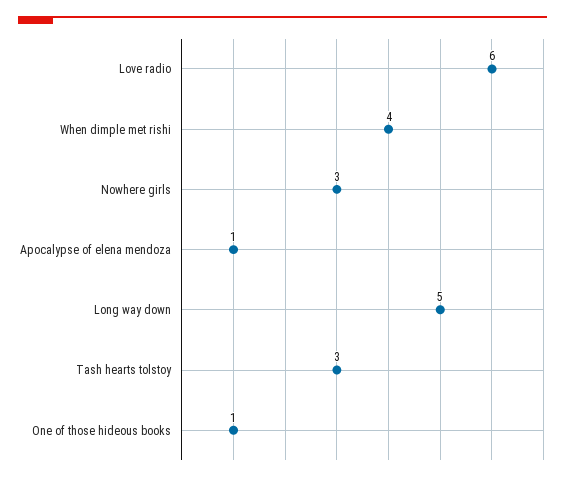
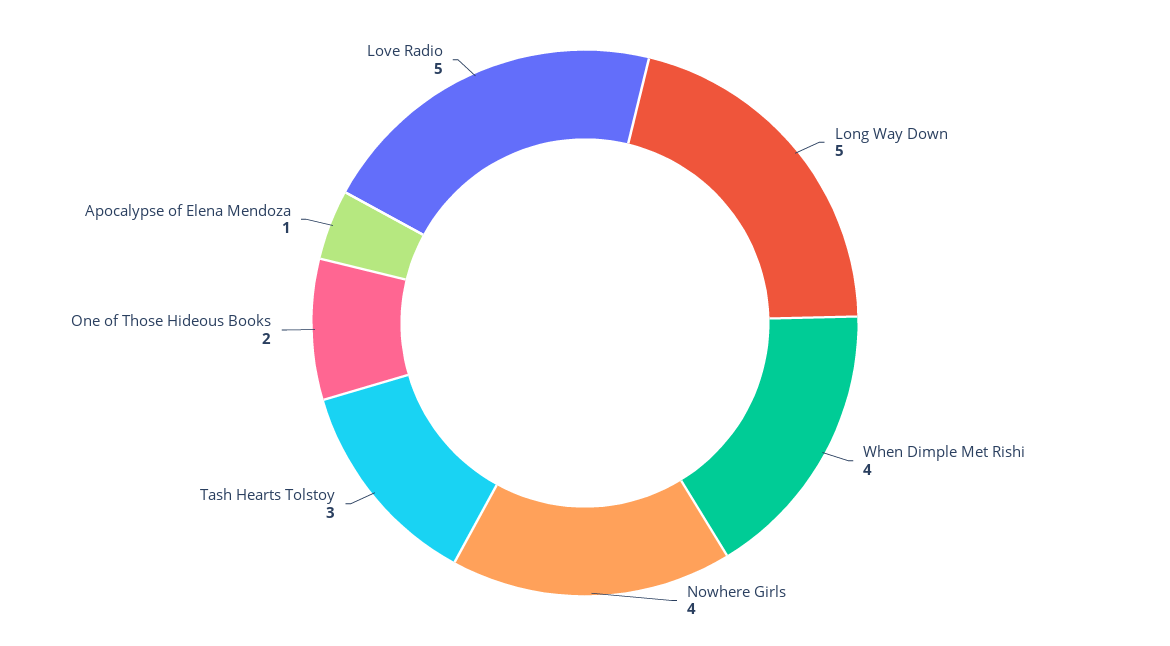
  {
-   "Love radio": 6,
+   "Love radio": 5,
    "When dimple met rishi": 4,
-   "Nowhere girls": 3,
+   "Nowhere girls": 4,
    "Apocalypse of elena mendoza": 1,
    "Long way down": 5,
    "Tash hearts tolstoy": 3,
-   "One of those hideous books": 1
+   "One of those hideous books": 2
  }

